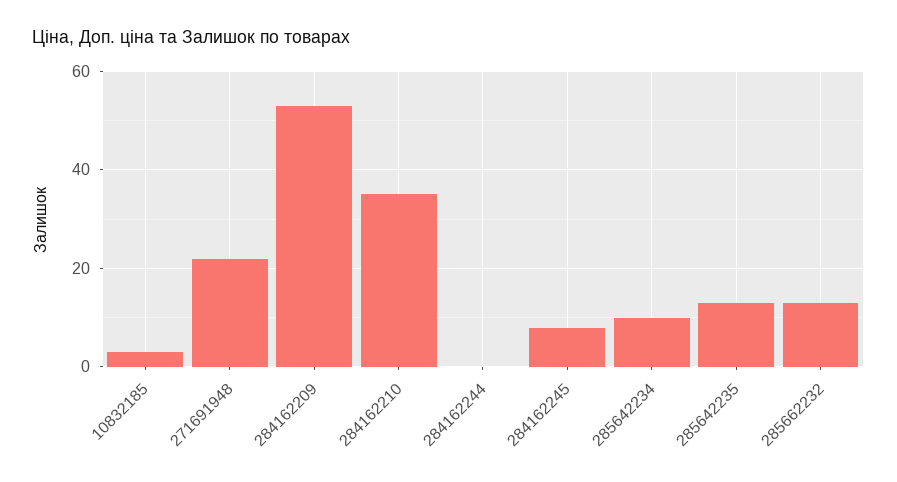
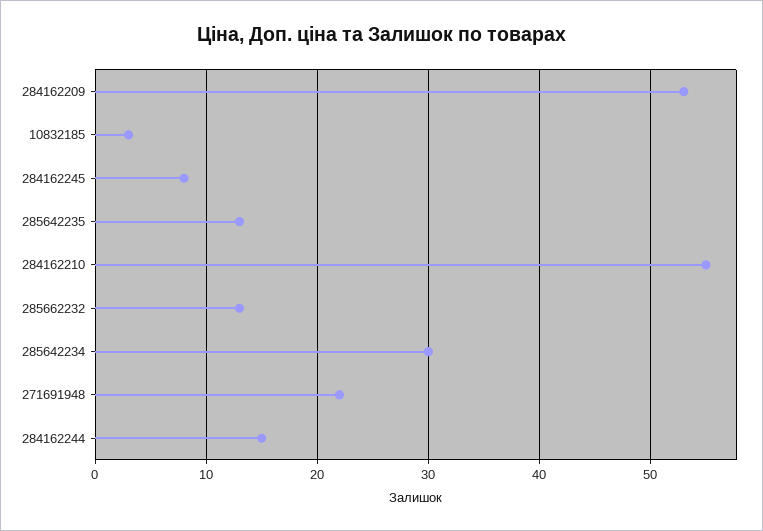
  {
    "10832185": 3,
    "271691948": 22,
    "284162209": 53,
-   "284162210": 35,
+   "284162210": 55,
-   "284162244": 0,
+   "284162244": 15,
    "284162245": 8,
-   "285642234": 10,
+   "285642234": 30,
    "285642235": 13,
    "285662232": 13
  }

